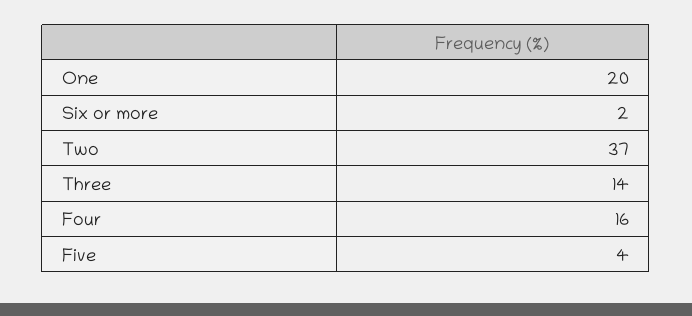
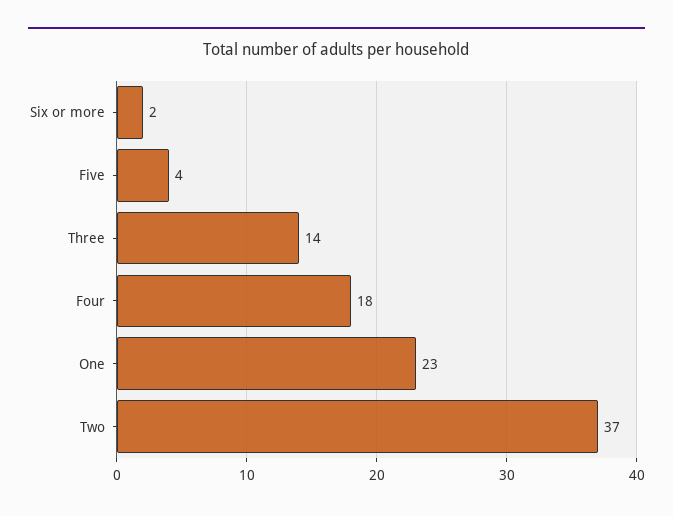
  {
-   "One": 20,
+   "One": 23,
    "Six or more": 2,
    "Two": 37,
    "Three": 14,
-   "Four": 16,
+   "Four": 18,
    "Five": 4
  }

